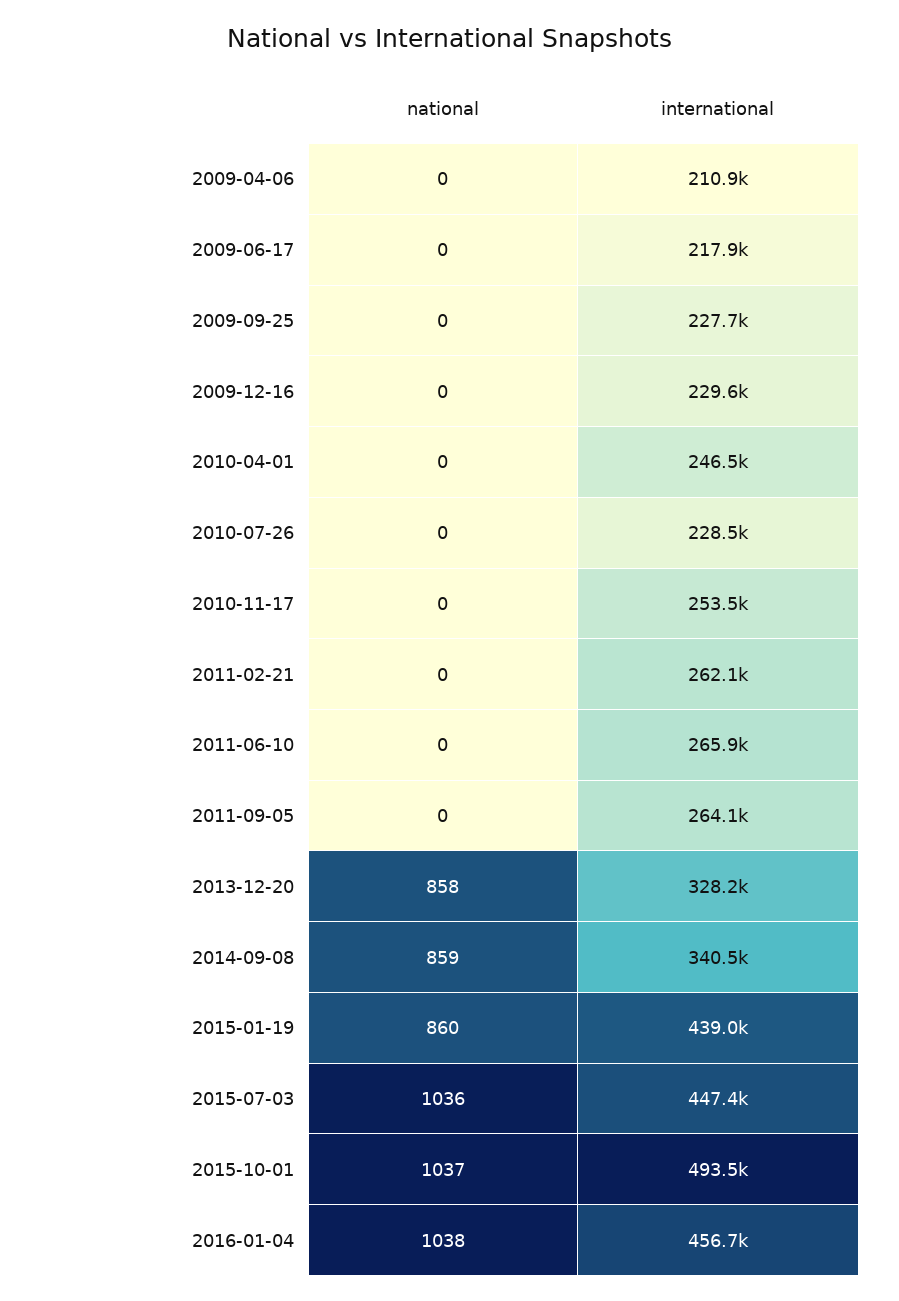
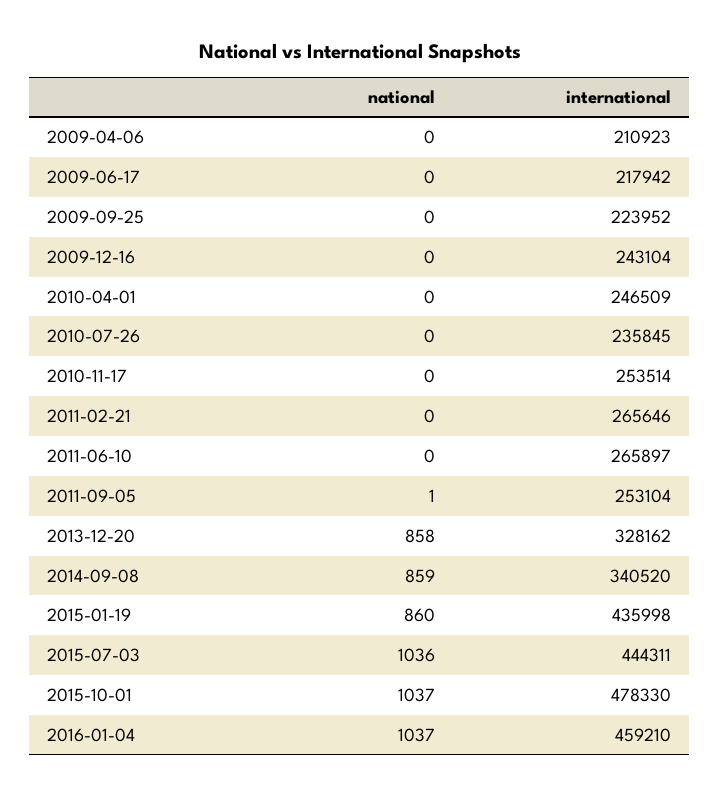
  {
    "national": {
      "2009-04-06": 0,
      "2009-06-17": 0,
      "2009-09-25": 0,
      "2009-12-16": 0,
      "2010-04-01": 0,
      "2010-07-26": 0,
      "2010-11-17": 0,
      "2011-02-21": 0,
      "2011-06-10": 0,
-     "2011-09-05": 0,
+     "2011-09-05": 1,
      "2013-12-20": 858,
      "2014-09-08": 859,
      "2015-01-19": 860,
      "2015-07-03": 1036,
      "2015-10-01": 1037,
-     "2016-01-04": 1038
+     "2016-01-04": 1037
    },
    "international": {
      "2009-04-06": 210923,
      "2009-06-17": 217942,
-     "2009-09-25": 227700,
+     "2009-09-25": 223952,
-     "2009-12-16": 229600,
+     "2009-12-16": 243104,
      "2010-04-01": 246509,
-     "2010-07-26": 228500,
+     "2010-07-26": 235845,
      "2010-11-17": 253514,
-     "2011-02-21": 262100,
+     "2011-02-21": 265646,
      "2011-06-10": 265897,
-     "2011-09-05": 264100,
+     "2011-09-05": 253104,
      "2013-12-20": 328162,
      "2014-09-08": 340520,
-     "2015-01-19": 439000,
+     "2015-01-19": 435998,
-     "2015-07-03": 447400,
+     "2015-07-03": 444311,
-     "2015-10-01": 493500,
+     "2015-10-01": 478330,
-     "2016-01-04": 456700
+     "2016-01-04": 459210
    }
  }

